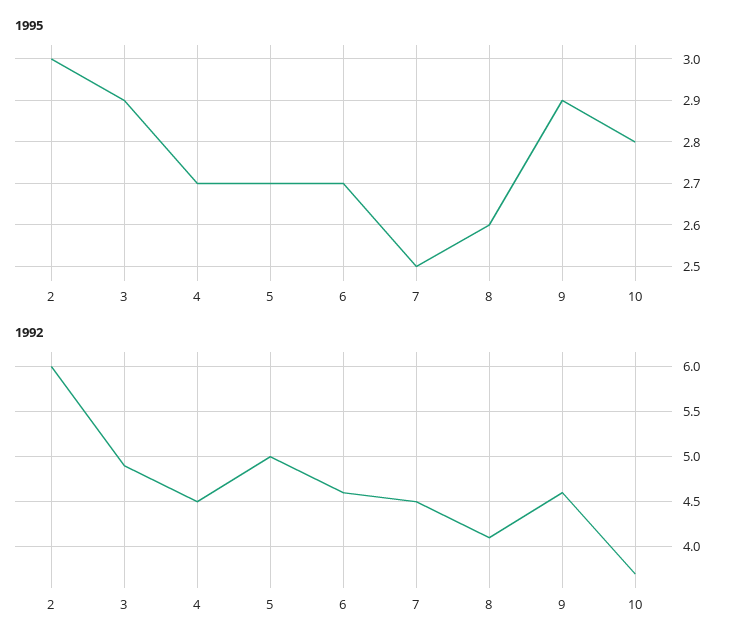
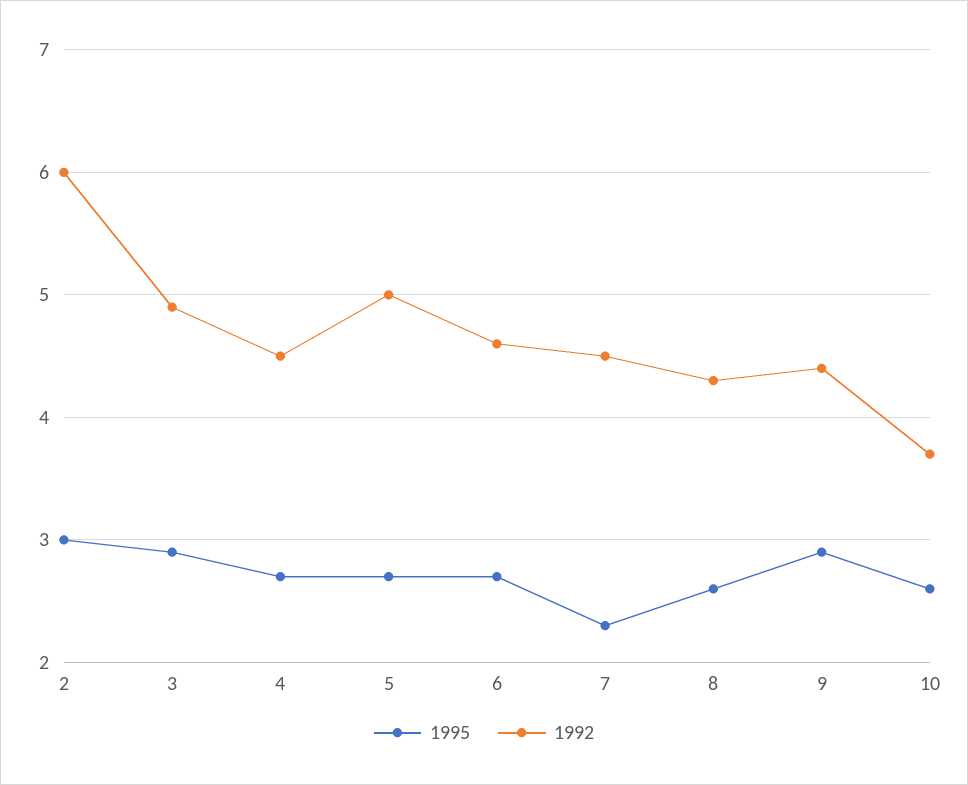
  {
    "1995": {
      "2": 3,
      "3": 2.9,
      "4": 2.7,
      "5": 2.7,
      "6": 2.7,
-     "7": 2.5,
+     "7": 2.3,
      "8": 2.6,
      "9": 2.9,
-     "10": 2.8
+     "10": 2.6
    },
    "1992": {
      "2": 6,
      "3": 4.9,
      "4": 4.5,
      "5": 5,
      "6": 4.6,
      "7": 4.5,
-     "8": 4.1,
+     "8": 4.3,
-     "9": 4.6,
+     "9": 4.4,
      "10": 3.7
    }
  }

